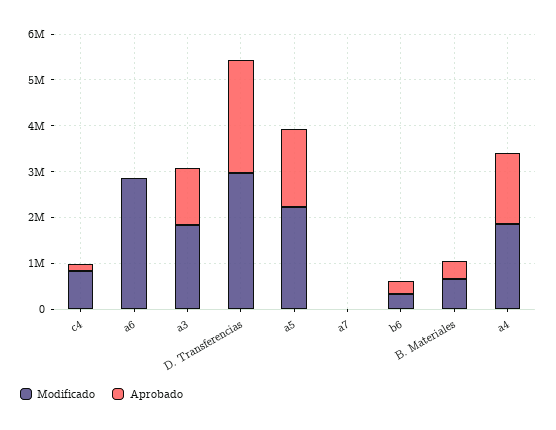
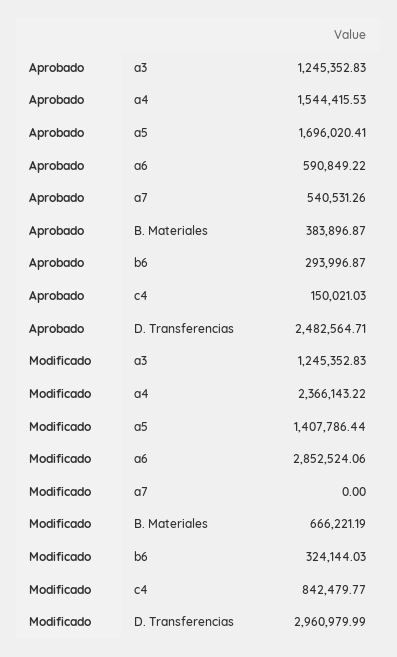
  {
    "Modificado": {
      "c4": 842479.77,
      "a6": 2852524.06,
-     "a3": 1800000,
+     "a3": 1245352.83,
      "D. Transferencias": 2960979.99,
-     "a5": 2200000,
+     "a5": 1407786.44,
      "a7": 0,
      "b6": 324144.03,
      "B. Materiales": 666221.19,
-     "a4": 1800000
+     "a4": 2366143.22
    },
    "Aprobado": {
      "c4": 150021.03,
-     "a6": 0,
+     "a6": 590849.22,
      "a3": 1245352.83,
      "D. Transferencias": 2482564.71,
      "a5": 1696020.41,
-     "a7": 0,
+     "a7": 540531.26,
      "b6": 293996.87,
      "B. Materiales": 383896.87,
      "a4": 1544415.53
    }
  }

